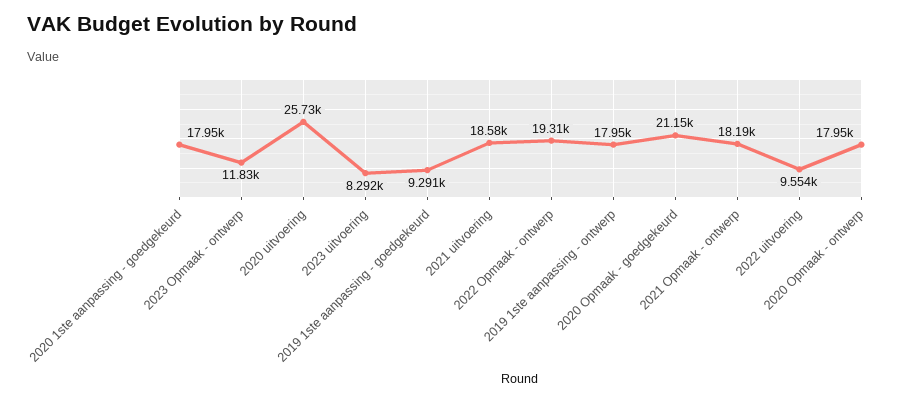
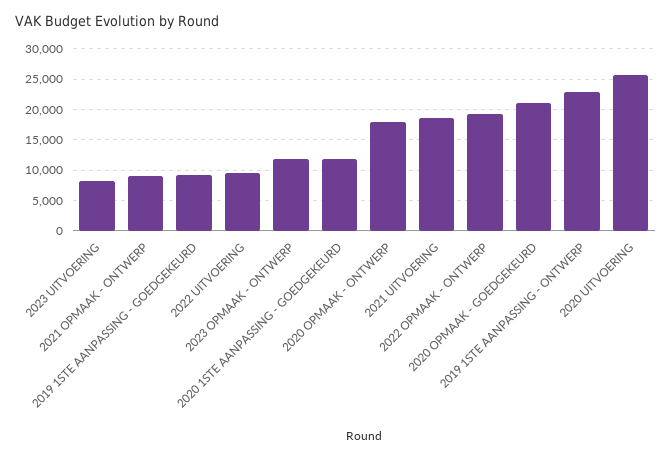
  {
-   "2020 1ste aanpassing - goedgekeurd": 17950,
+   "2020 1ste aanpassing - goedgekeurd": 12000,
    "2023 Opmaak - ontwerp": 11830,
    "2020 uitvoering": 25730,
    "2023 uitvoering": 8292,
    "2019 1ste aanpassing - goedgekeurd": 9291,
    "2021 uitvoering": 18580,
    "2022 Opmaak - ontwerp": 19310,
-   "2019 1ste aanpassing - ontwerp": 17950,
+   "2019 1ste aanpassing - ontwerp": 23000,
    "2020 Opmaak - goedgekeurd": 21150,
-   "2021 Opmaak - ontwerp": 18190,
+   "2021 Opmaak - ontwerp": 9000,
    "2022 uitvoering": 9554,
    "2020 Opmaak - ontwerp": 17950
  }

